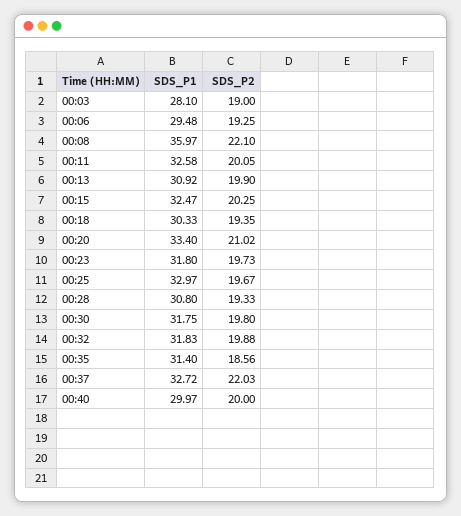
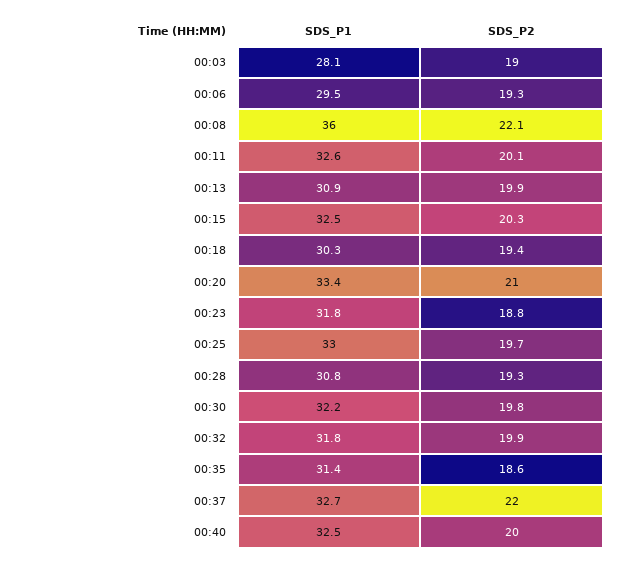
  {
    "SDS_P1": {
      "00:03": 28.1,
      "00:06": 29.48,
      "00:08": 35.97,
      "00:11": 32.58,
      "00:13": 30.92,
      "00:15": 32.47,
      "00:18": 30.33,
      "00:20": 33.4,
      "00:23": 31.8,
      "00:25": 32.97,
      "00:28": 30.8,
-     "00:30": 31.75,
+     "00:30": 32.2,
      "00:32": 31.83,
      "00:35": 31.4,
      "00:37": 32.72,
-     "00:40": 29.97
+     "00:40": 32.5
    },
    "SDS_P2": {
      "00:03": 19,
      "00:06": 19.25,
      "00:08": 22.1,
      "00:11": 20.05,
      "00:13": 19.9,
      "00:15": 20.25,
      "00:18": 19.35,
      "00:20": 21.02,
-     "00:23": 19.73,
+     "00:23": 18.8,
      "00:25": 19.67,
      "00:28": 19.33,
      "00:30": 19.8,
      "00:32": 19.88,
      "00:35": 18.56,
      "00:37": 22.03,
      "00:40": 20
    }
  }

